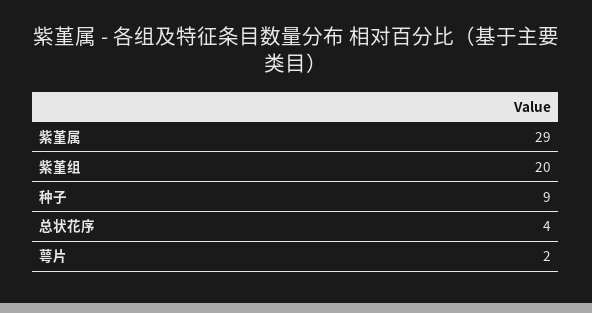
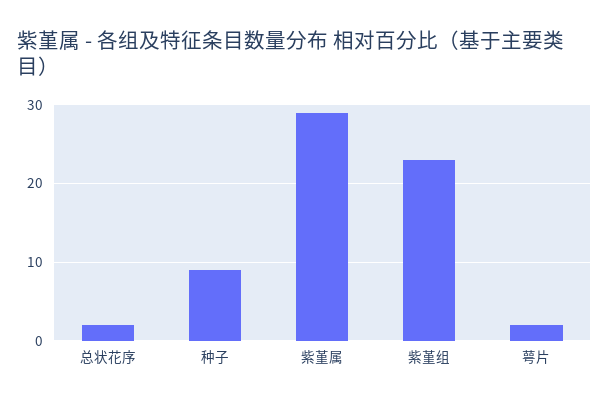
  {
    "紫堇属": 29,
-   "紫堇组": 20,
+   "紫堇组": 23,
    "种子": 9,
-   "总状花序": 4,
+   "总状花序": 2,
    "萼片": 2
  }

